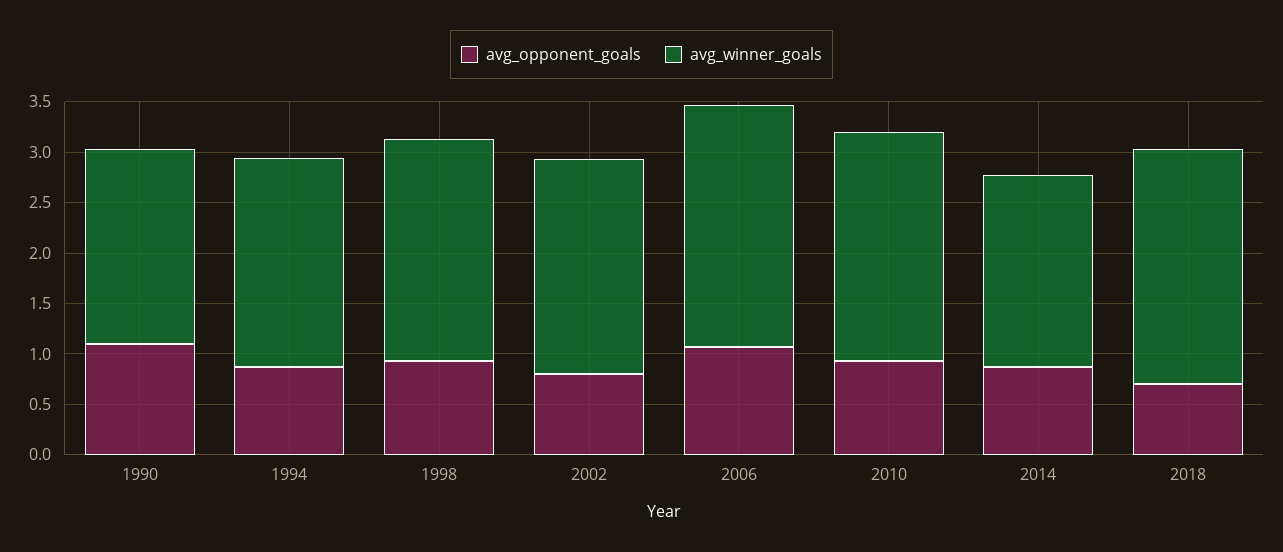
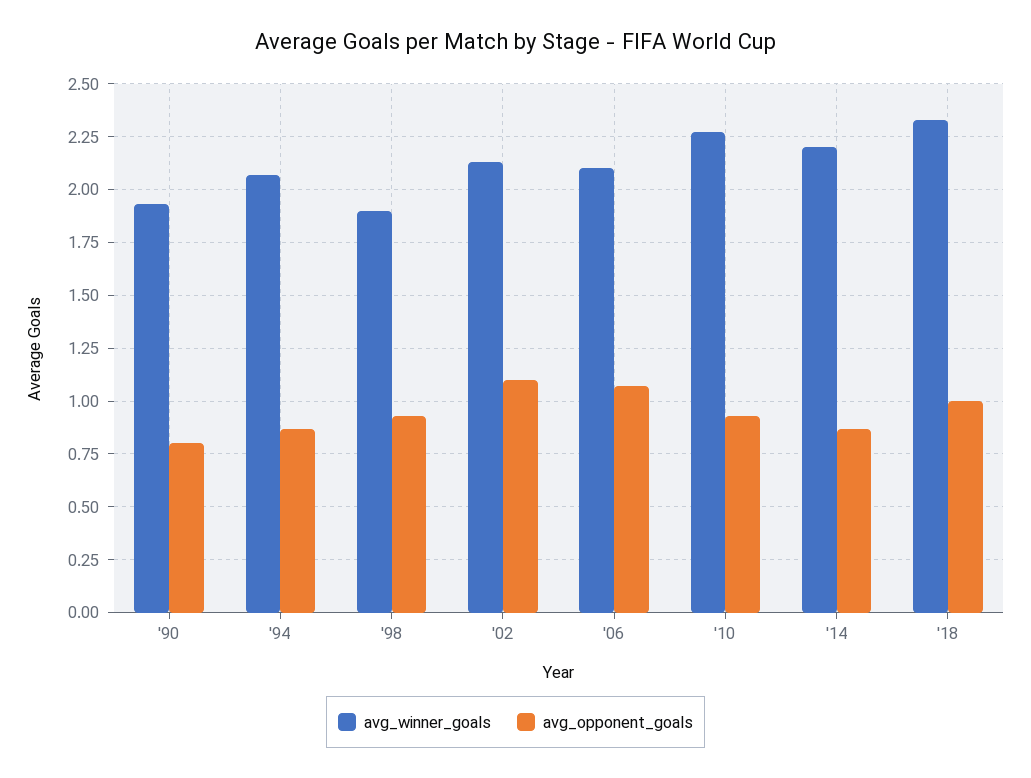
  {
    "avg_opponent_goals": {
-     "1990": 1.1,
+     "1990": 0.8,
      "1994": 0.85,
      "1998": 0.95,
-     "2002": 0.8,
+     "2002": 1.1,
      "2006": 1.05,
      "2010": 0.95,
      "2014": 0.85,
-     "2018": 0.7
+     "2018": 1
    },
    "avg_winner_goals": {
      "1990": 1.95,
      "1994": 2.05,
-     "1998": 2.2,
+     "1998": 1.9,
      "2002": 2.15,
-     "2006": 2.4,
+     "2006": 2.1,
      "2010": 2.25,
-     "2014": 1.9,
+     "2014": 2.2,
      "2018": 2.35
    }
  }

